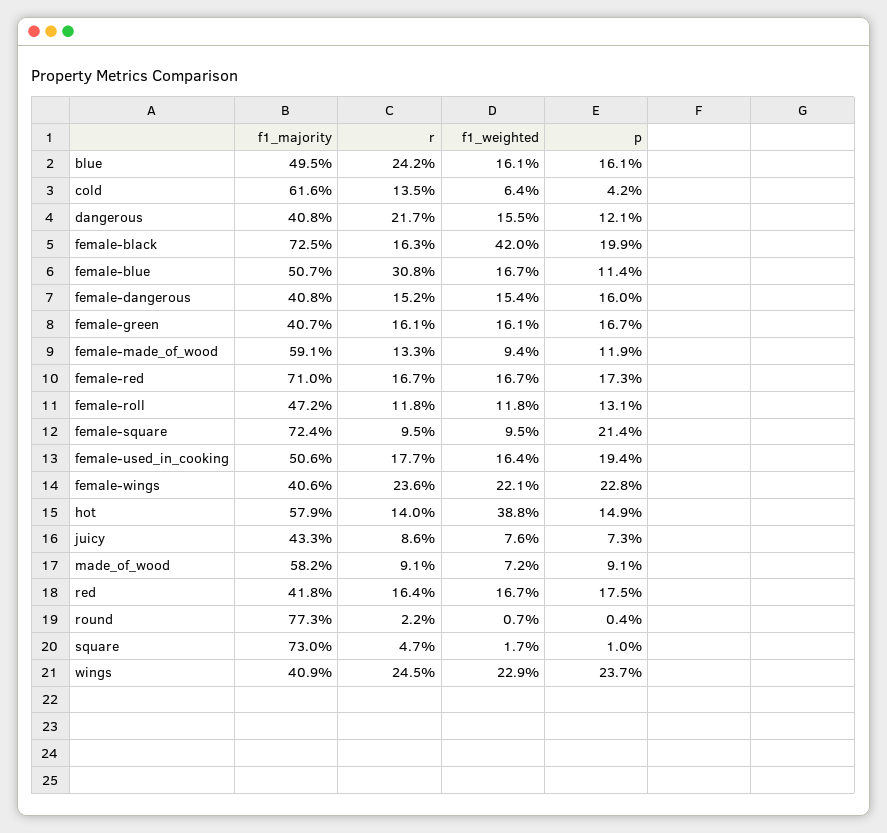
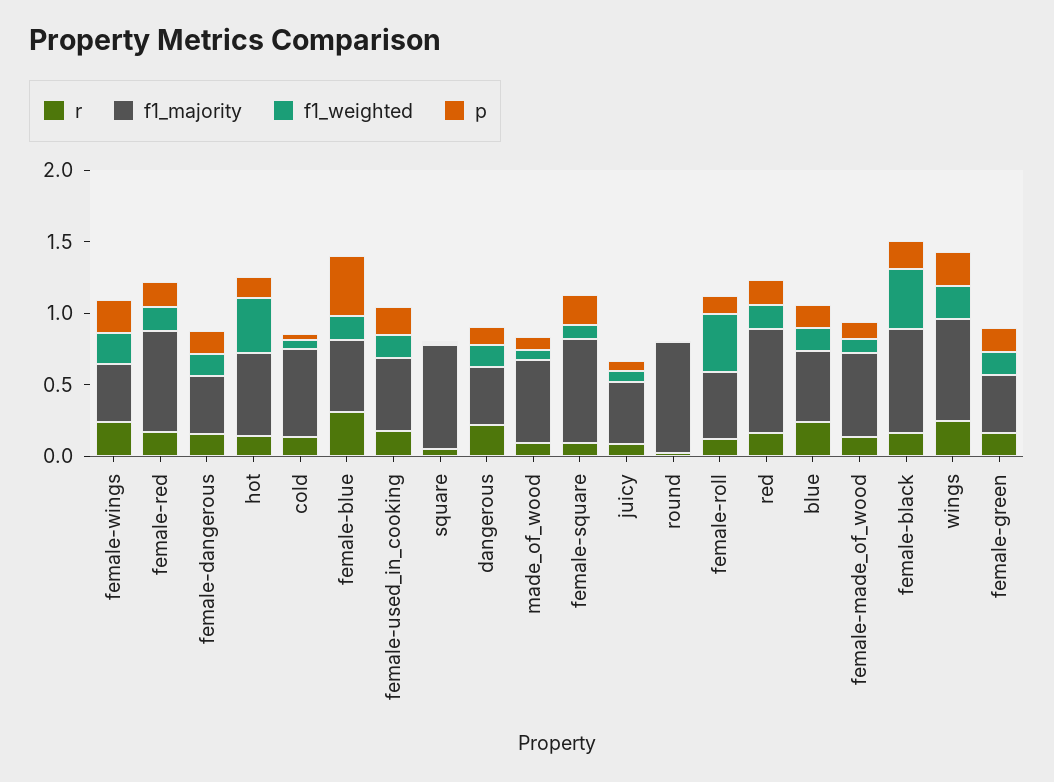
  {
    "f1_majority": {
      "blue": 0.495,
      "cold": 0.616,
      "dangerous": 0.408,
      "female-black": 0.725,
      "female-blue": 0.507,
      "female-dangerous": 0.408,
      "female-green": 0.407,
      "female-made_of_wood": 0.591,
      "female-red": 0.71,
      "female-roll": 0.472,
      "female-square": 0.724,
      "female-used_in_cooking": 0.506,
      "female-wings": 0.406,
      "hot": 0.579,
      "juicy": 0.433,
      "made_of_wood": 0.582,
-     "red": 0.418,
+     "red": 0.7,
      "round": 0.773,
      "square": 0.73,
-     "wings": 0.409
+     "wings": 0.7
    },
    "r": {
      "blue": 0.242,
      "cold": 0.135,
      "dangerous": 0.217,
      "female-black": 0.163,
      "female-blue": 0.308,
      "female-dangerous": 0.152,
      "female-green": 0.161,
      "female-made_of_wood": 0.133,
      "female-red": 0.167,
      "female-roll": 0.118,
      "female-square": 0.095,
      "female-used_in_cooking": 0.177,
      "female-wings": 0.236,
      "hot": 0.14,
      "juicy": 0.086,
      "made_of_wood": 0.091,
      "red": 0.164,
      "round": 0.022,
      "square": 0.047,
      "wings": 0.245
    },
    "f1_weighted": {
      "blue": 0.161,
      "cold": 0.064,
      "dangerous": 0.155,
      "female-black": 0.42,
      "female-blue": 0.167,
      "female-dangerous": 0.154,
      "female-green": 0.161,
      "female-made_of_wood": 0.094,
      "female-red": 0.167,
-     "female-roll": 0.118,
+     "female-roll": 0.4,
      "female-square": 0.095,
      "female-used_in_cooking": 0.164,
      "female-wings": 0.221,
      "hot": 0.388,
      "juicy": 0.076,
      "made_of_wood": 0.072,
      "red": 0.167,
      "round": 0.007,
      "square": 0.017,
      "wings": 0.229
    },
    "p": {
      "blue": 0.161,
      "cold": 0.042,
      "dangerous": 0.121,
      "female-black": 0.199,
-     "female-blue": 0.114,
+     "female-blue": 0.4,
      "female-dangerous": 0.16,
      "female-green": 0.167,
      "female-made_of_wood": 0.119,
      "female-red": 0.173,
      "female-roll": 0.131,
      "female-square": 0.214,
      "female-used_in_cooking": 0.194,
      "female-wings": 0.228,
      "hot": 0.149,
      "juicy": 0.073,
      "made_of_wood": 0.091,
      "red": 0.175,
      "round": 0.004,
      "square": 0.01,
      "wings": 0.237
    }
  }

